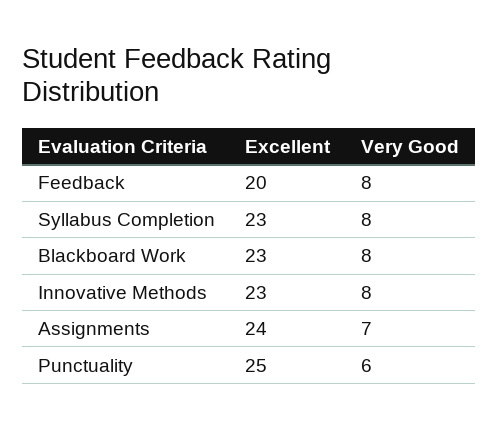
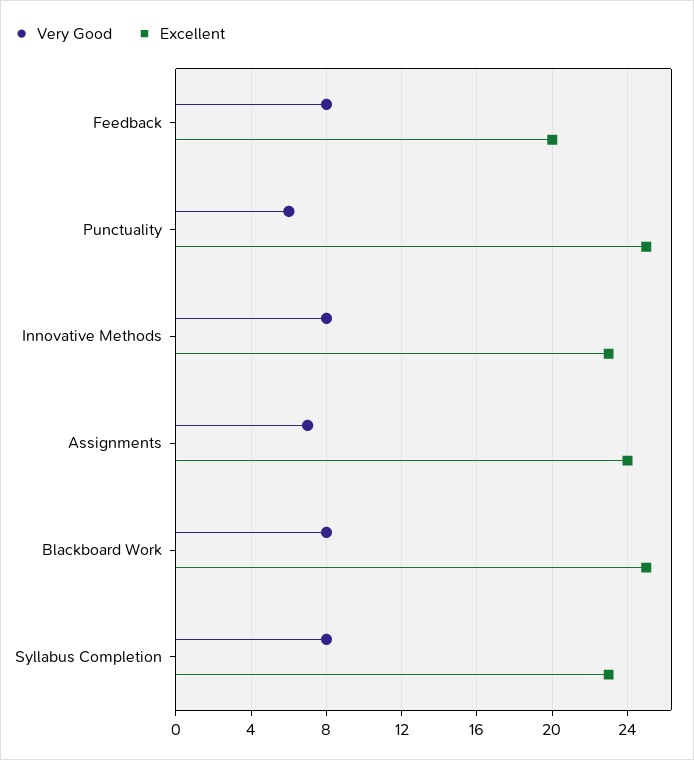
  {
    "Excellent": {
      "Feedback": 20,
      "Syllabus Completion": 23,
-     "Blackboard Work": 23,
+     "Blackboard Work": 25,
      "Innovative Methods": 23,
      "Assignments": 24,
      "Punctuality": 25
    },
    "Very Good": {
      "Feedback": 8,
      "Syllabus Completion": 8,
      "Blackboard Work": 8,
      "Innovative Methods": 8,
      "Assignments": 7,
      "Punctuality": 6
    }
  }

